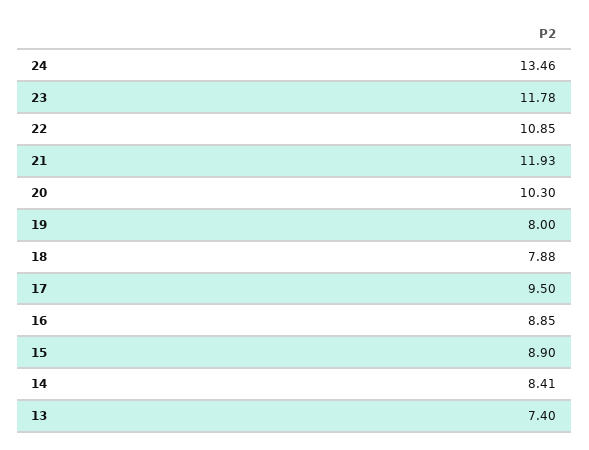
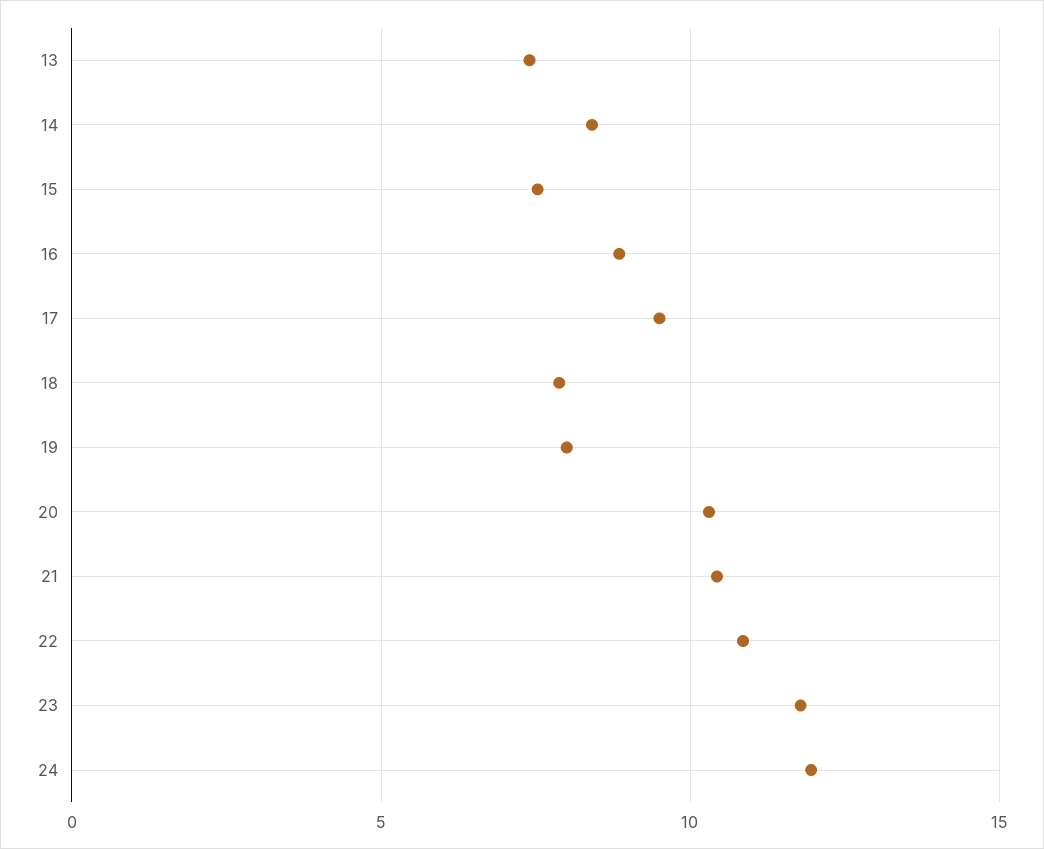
  {
-   "24": 13.46,
+   "24": 12,
    "23": 11.78,
    "22": 10.85,
-   "21": 11.93,
+   "21": 10.5,
    "20": 10.3,
    "19": 8,
    "18": 7.88,
    "17": 9.5,
    "16": 8.85,
-   "15": 8.9,
+   "15": 7.5,
    "14": 8.41,
    "13": 7.4
  }

